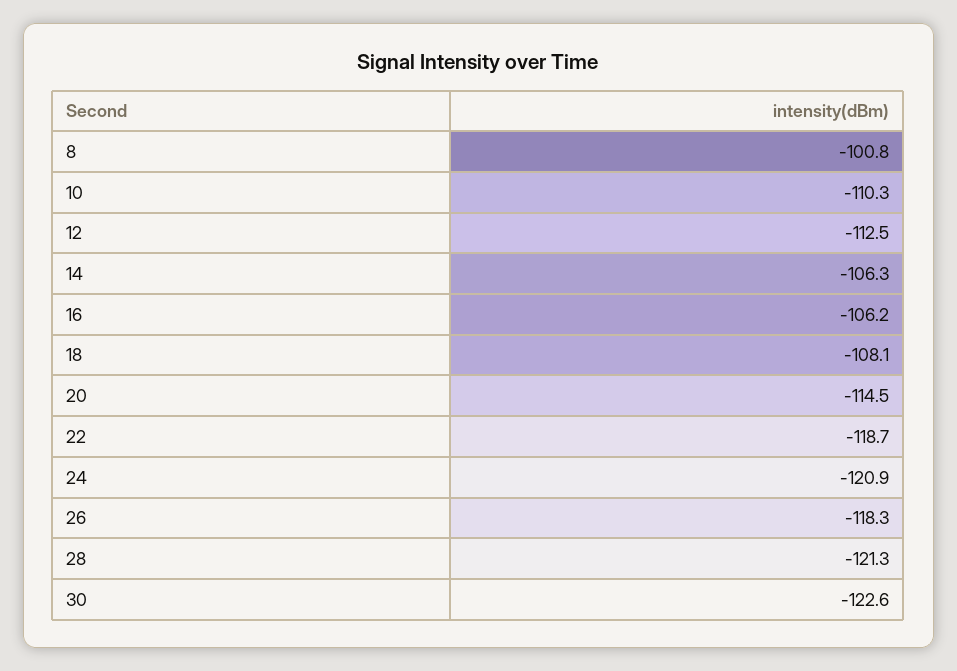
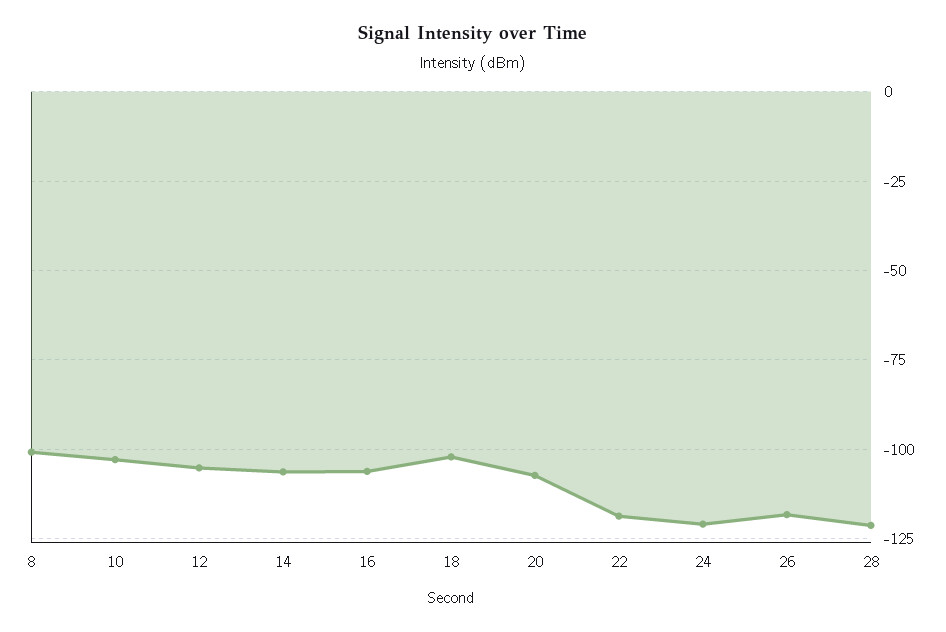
  {
    "8": -100.8,
-   "10": -110.3,
+   "10": -102.5,
-   "12": -112.5,
+   "12": -105,
    "14": -106.3,
    "16": -106.2,
-   "18": -108.1,
+   "18": -102.5,
-   "20": -114.5,
+   "20": -107.5,
    "22": -118.7,
    "24": -120.9,
    "26": -118.3,
-   "28": -121.3,
+   "28": -121.3
-   "30": -122.6
  }

